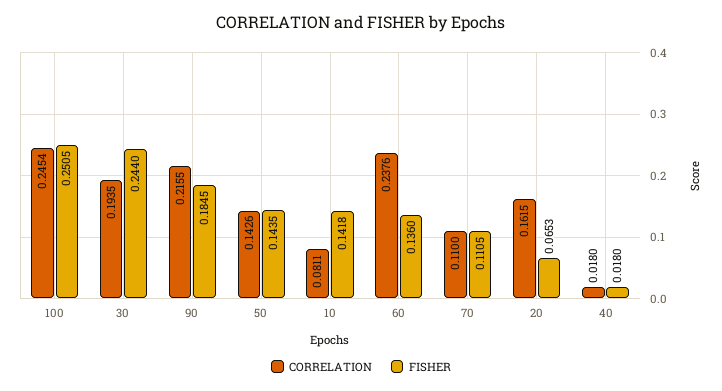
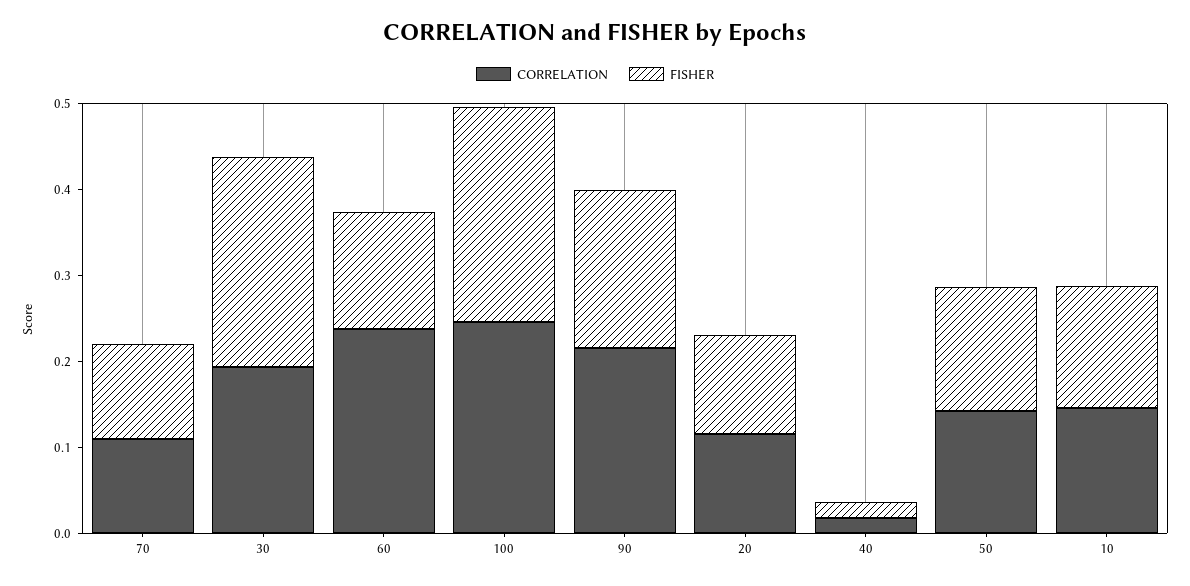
  {
    "CORRELATION": {
      "100": 0.2454,
      "30": 0.1935,
      "90": 0.2155,
      "50": 0.1426,
-     "10": 0.0811,
+     "10": 0.14,
      "60": 0.2376,
      "70": 0.11,
-     "20": 0.1615,
+     "20": 0.12,
      "40": 0.018
    },
    "FISHER": {
      "100": 0.2505,
      "30": 0.244,
      "90": 0.1845,
      "50": 0.1435,
      "10": 0.1418,
      "60": 0.136,
      "70": 0.1105,
-     "20": 0.0653,
+     "20": 0.12,
      "40": 0.018
    }
  }

